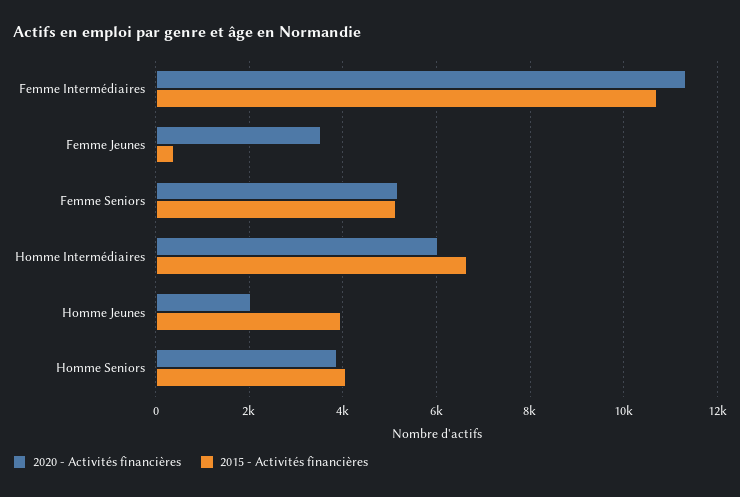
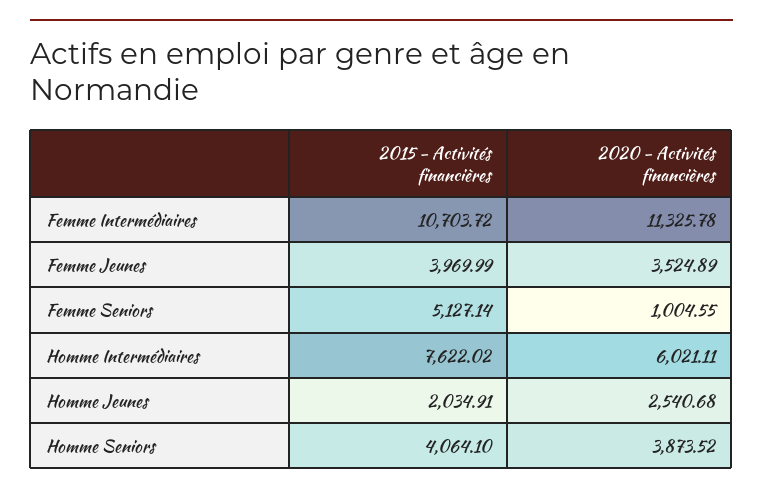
  {
    "2020 - Activités financières": {
      "Femme Intermédiaires": 11325.78,
      "Femme Jeunes": 3524.89,
-     "Femme Seniors": 5200,
+     "Femme Seniors": 1004.55,
      "Homme Intermédiaires": 6021.11,
-     "Homme Jeunes": 2000,
+     "Homme Jeunes": 2540.68,
      "Homme Seniors": 3873.52
    },
    "2015 - Activités financières": {
      "Femme Intermédiaires": 10703.72,
-     "Femme Jeunes": 400,
+     "Femme Jeunes": 3969.99,
      "Femme Seniors": 5127.14,
-     "Homme Intermédiaires": 6600,
+     "Homme Intermédiaires": 7622.02,
-     "Homme Jeunes": 4000,
+     "Homme Jeunes": 2034.91,
      "Homme Seniors": 4064.1
    }
  }

